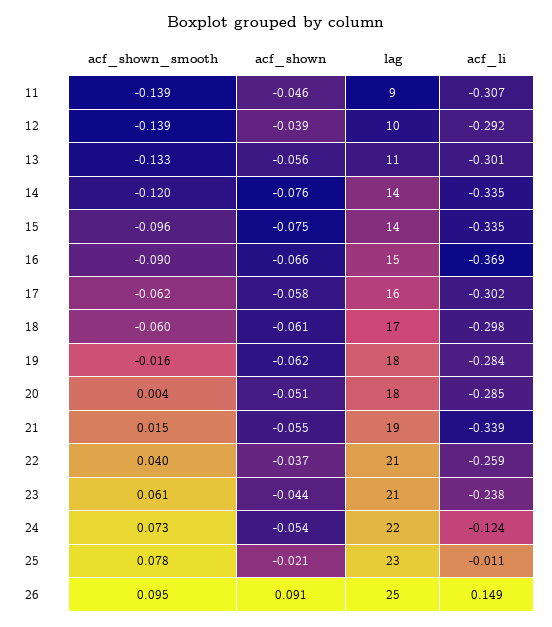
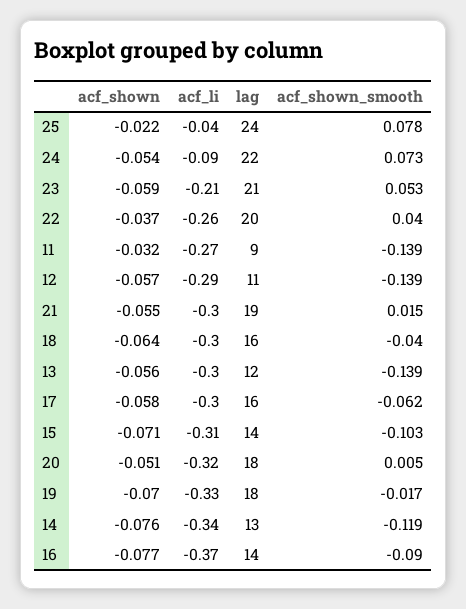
  {
    "acf_shown_smooth": {
      "11": -0.139,
      "12": -0.139,
-     "13": -0.133,
+     "13": -0.139,
-     "14": -0.12,
+     "14": -0.119,
-     "15": -0.096,
+     "15": -0.103,
      "16": -0.09,
      "17": -0.062,
-     "18": -0.06,
+     "18": -0.04,
-     "19": -0.016,
+     "19": -0.017,
-     "20": 0.004,
+     "20": 0.005,
      "21": 0.015,
      "22": 0.04,
-     "23": 0.061,
+     "23": 0.053,
      "24": 0.073,
-     "25": 0.078,
+     "25": 0.078
-     "26": 0.095
    },
    "acf_shown": {
-     "11": -0.046,
+     "11": -0.032,
-     "12": -0.039,
+     "12": -0.057,
      "13": -0.056,
      "14": -0.076,
-     "15": -0.075,
+     "15": -0.071,
-     "16": -0.066,
+     "16": -0.077,
      "17": -0.058,
-     "18": -0.061,
+     "18": -0.064,
-     "19": -0.062,
+     "19": -0.07,
      "20": -0.051,
      "21": -0.055,
      "22": -0.037,
-     "23": -0.044,
+     "23": -0.059,
      "24": -0.054,
-     "25": -0.021,
+     "25": -0.022
-     "26": 0.091
    },
    "lag": {
      "11": 9,
-     "12": 10,
+     "12": 11,
-     "13": 11,
+     "13": 12,
-     "14": 14,
+     "14": 13,
      "15": 14,
-     "16": 15,
+     "16": 14,
      "17": 16,
-     "18": 17,
+     "18": 16,
      "19": 18,
      "20": 18,
      "21": 19,
-     "22": 21,
+     "22": 20,
      "23": 21,
      "24": 22,
-     "25": 23,
+     "25": 24
-     "26": 25
    },
    "acf_li": {
-     "11": -0.307,
+     "11": -0.27,
      "12": -0.292,
      "13": -0.301,
      "14": -0.335,
-     "15": -0.335,
+     "15": -0.31,
      "16": -0.369,
      "17": -0.302,
      "18": -0.298,
-     "19": -0.284,
+     "19": -0.33,
-     "20": -0.285,
+     "20": -0.32,
-     "21": -0.339,
+     "21": -0.3,
      "22": -0.259,
-     "23": -0.238,
+     "23": -0.21,
-     "24": -0.124,
+     "24": -0.09,
-     "25": -0.011,
+     "25": -0.04
-     "26": 0.149
    }
  }

